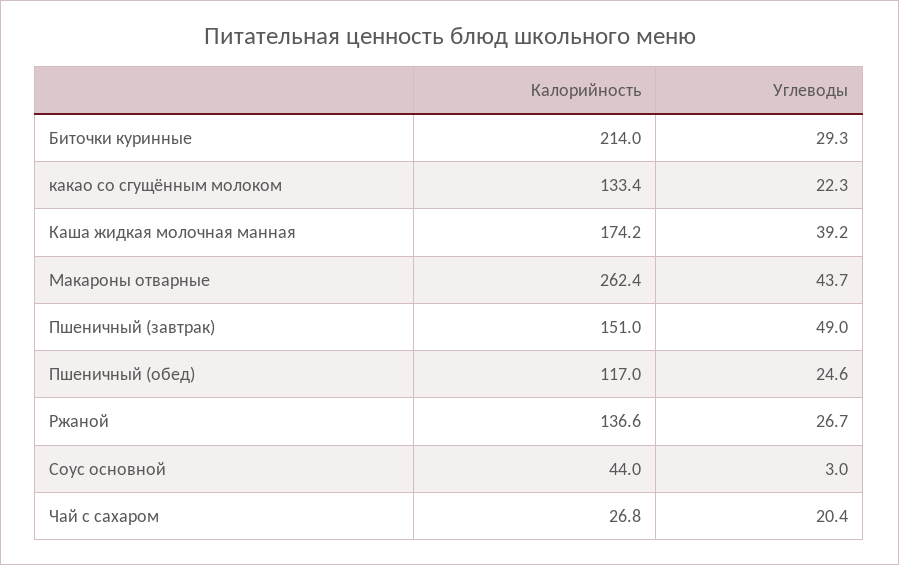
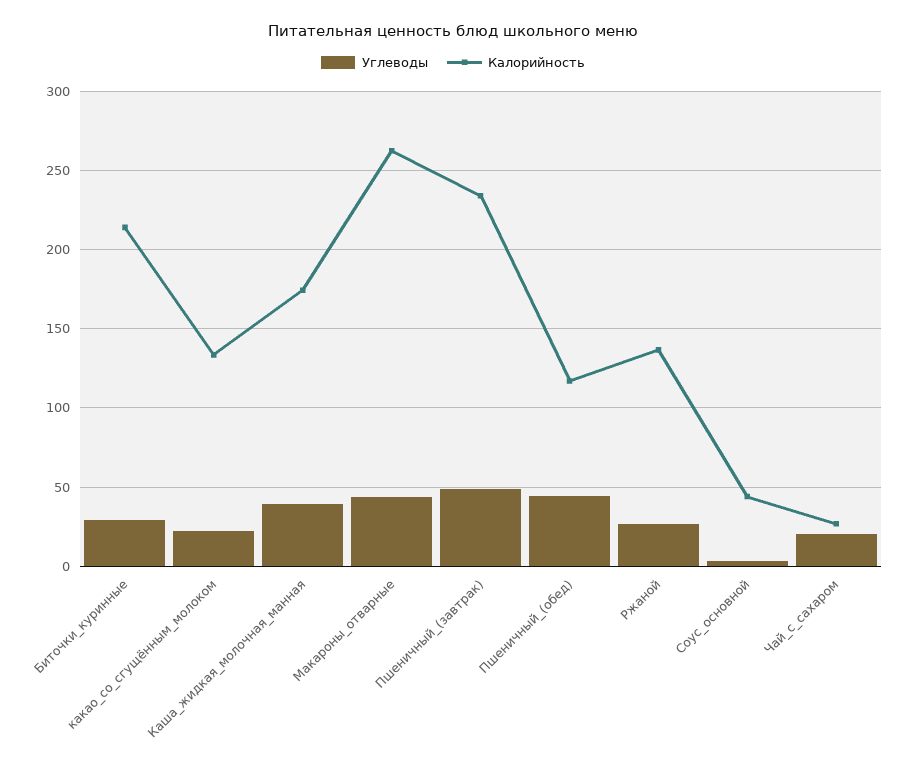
  {
    "Калорийность": {
      "Биточки куринные": 214,
      "какао со сгущённым молоком": 133.4,
      "Каша жидкая молочная манная": 174.2,
      "Макароны отварные": 262.4,
-     "Пшеничный (завтрак)": 151,
+     "Пшеничный (завтрак)": 235,
      "Пшеничный (обед)": 117,
      "Ржаной": 136.6,
      "Соус основной": 44,
      "Чай с сахаром": 26.8
    },
    "Углеводы": {
      "Биточки куринные": 29.3,
      "какао со сгущённым молоком": 22.3,
      "Каша жидкая молочная манная": 39.2,
      "Макароны отварные": 43.7,
      "Пшеничный (завтрак)": 49,
-     "Пшеничный (обед)": 24.6,
+     "Пшеничный (обед)": 45,
      "Ржаной": 26.7,
      "Соус основной": 3,
      "Чай с сахаром": 20.4
    }
  }

